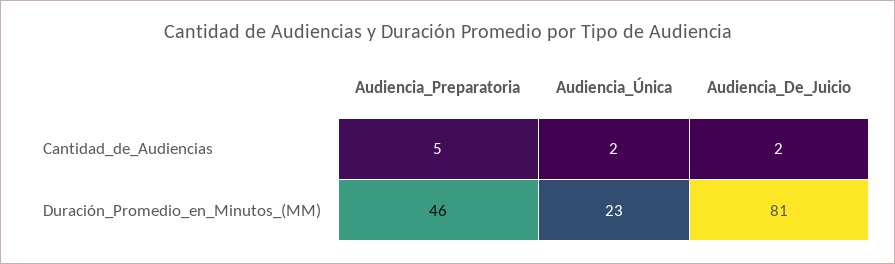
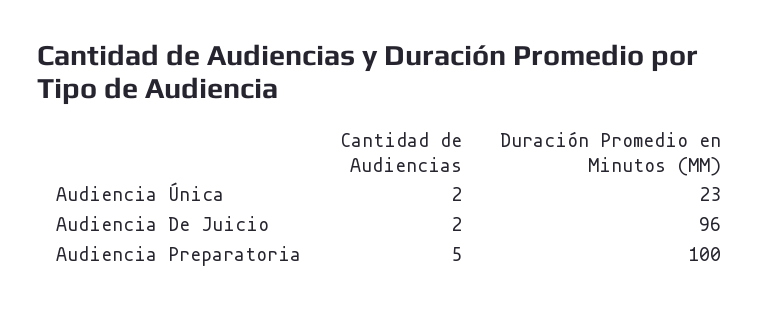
  {
    "Audiencia_Preparatoria": {
      "Cantidad_de_Audiencias": 5,
-     "Duración_Promedio_en_Minutos_(MM)": 46
+     "Duración_Promedio_en_Minutos_(MM)": 100
    },
    "Audiencia_Única": {
      "Cantidad_de_Audiencias": 2,
      "Duración_Promedio_en_Minutos_(MM)": 23
    },
    "Audiencia_De_Juicio": {
      "Cantidad_de_Audiencias": 2,
-     "Duración_Promedio_en_Minutos_(MM)": 81
+     "Duración_Promedio_en_Minutos_(MM)": 96
    }
  }

